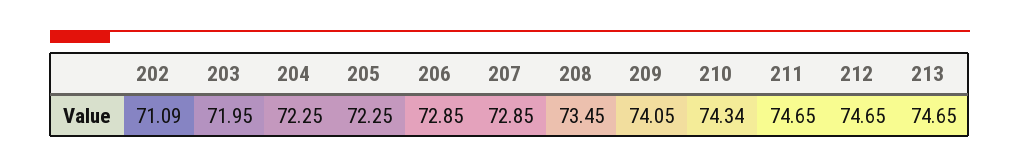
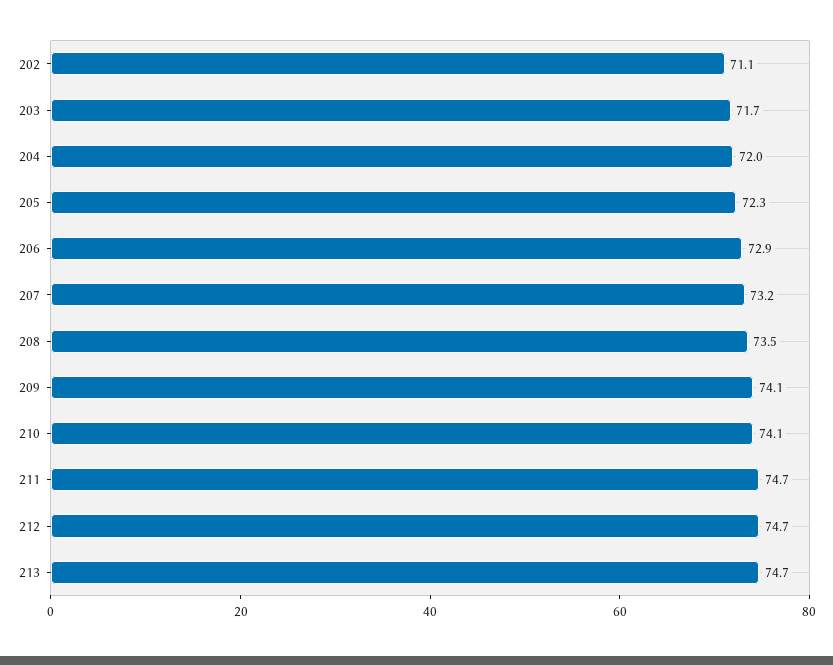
  {
    "202": 71.09,
-   "203": 71.95,
+   "203": 71.7,
-   "204": 72.25,
+   "204": 72,
    "205": 72.25,
    "206": 72.85,
-   "207": 72.85,
+   "207": 73.2,
    "208": 73.45,
    "209": 74.05,
-   "210": 74.34,
+   "210": 74.1,
    "211": 74.65,
    "212": 74.65,
    "213": 74.65
  }

